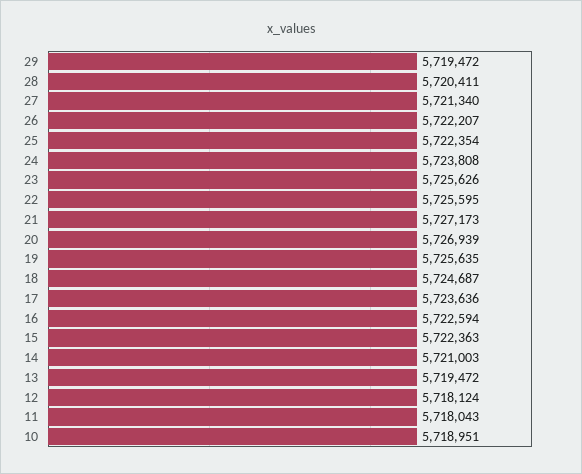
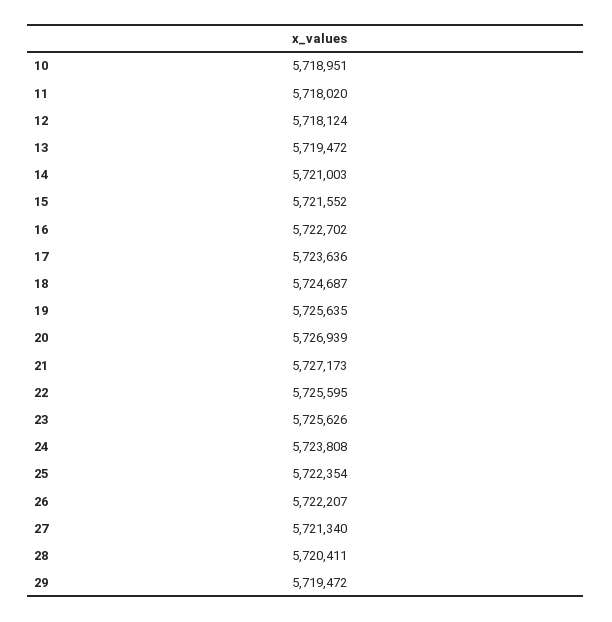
  {
    "29": 5719472,
    "28": 5720411,
    "27": 5721340,
    "26": 5722207,
    "25": 5722354,
    "24": 5723808,
    "23": 5725626,
    "22": 5725595,
    "21": 5727173,
    "20": 5726939,
    "19": 5725635,
    "18": 5724687,
    "17": 5723636,
-   "16": 5722594,
+   "16": 5722702,
-   "15": 5722363,
+   "15": 5721552,
    "14": 5721003,
    "13": 5719472,
    "12": 5718124,
-   "11": 5718043,
+   "11": 5718020,
    "10": 5718951
  }

